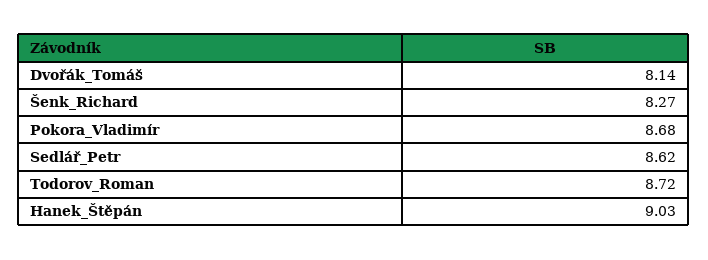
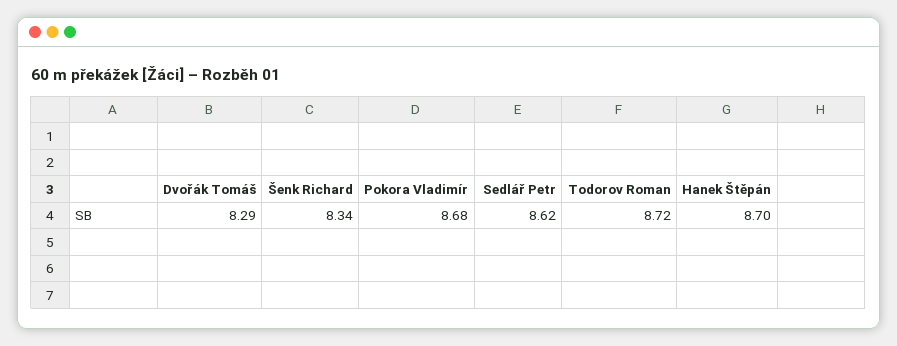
  {
-   "Dvořák_Tomáš": 8.14,
+   "Dvořák_Tomáš": 8.29,
-   "Šenk_Richard": 8.27,
+   "Šenk_Richard": 8.34,
    "Pokora_Vladimír": 8.68,
    "Sedlář_Petr": 8.62,
    "Todorov_Roman": 8.72,
-   "Hanek_Štěpán": 9.03
+   "Hanek_Štěpán": 8.7
  }

